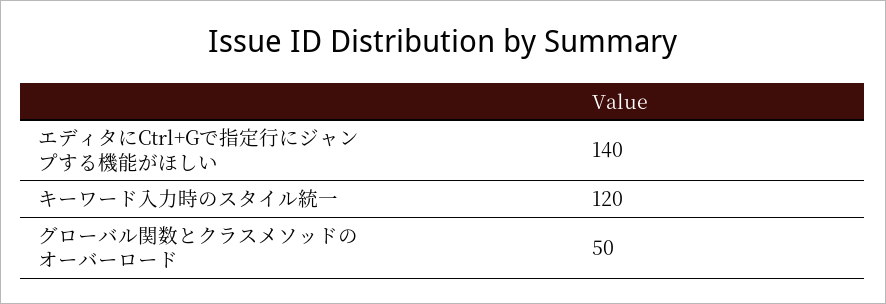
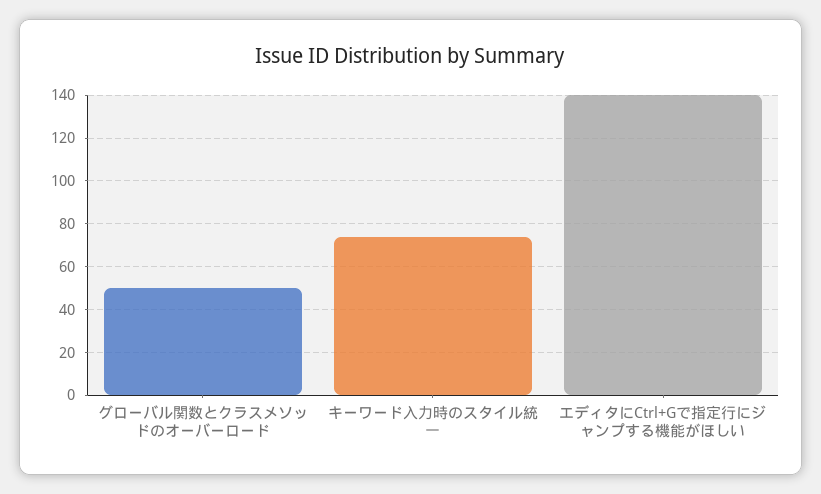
  {
    "エディタにCtrl+Gで指定行にジャンプする機能がほしい": 140,
-   "キーワード入力時のスタイル統一": 120,
+   "キーワード入力時のスタイル統一": 75,
    "グローバル関数とクラスメソッドのオーバーロード": 50
  }

